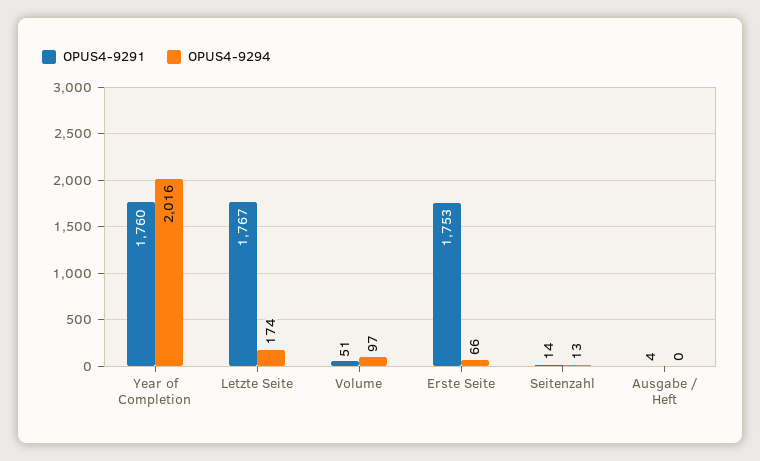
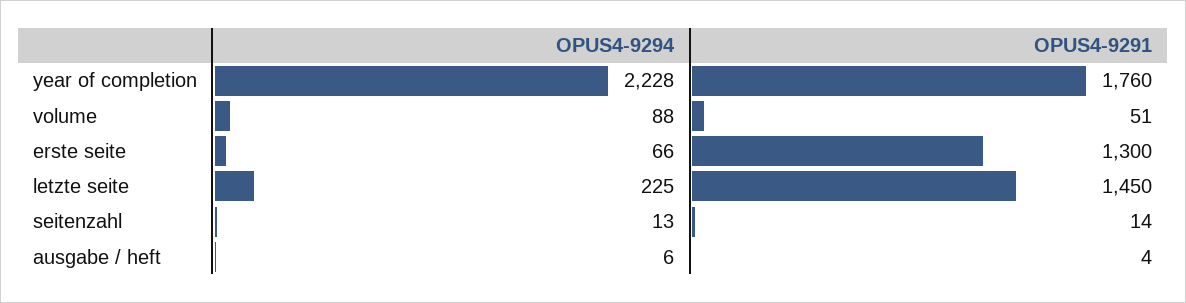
  {
    "OPUS4-9291": {
      "Year of Completion": 1760,
-     "Letzte Seite": 1767,
+     "Letzte Seite": 1450,
      "Volume": 51,
-     "Erste Seite": 1753,
+     "Erste Seite": 1300,
      "Seitenzahl": 14,
      "Ausgabe / Heft": 4
    },
    "OPUS4-9294": {
-     "Year of Completion": 2016,
+     "Year of Completion": 2228,
-     "Letzte Seite": 174,
+     "Letzte Seite": 225,
-     "Volume": 97,
+     "Volume": 88,
      "Erste Seite": 66,
      "Seitenzahl": 13,
-     "Ausgabe / Heft": 0
+     "Ausgabe / Heft": 6
    }
  }

